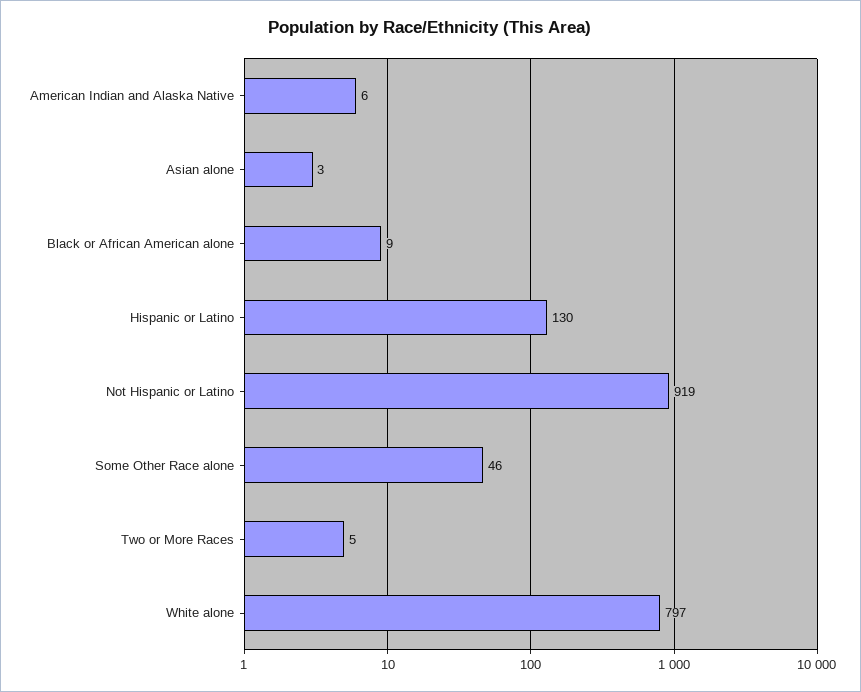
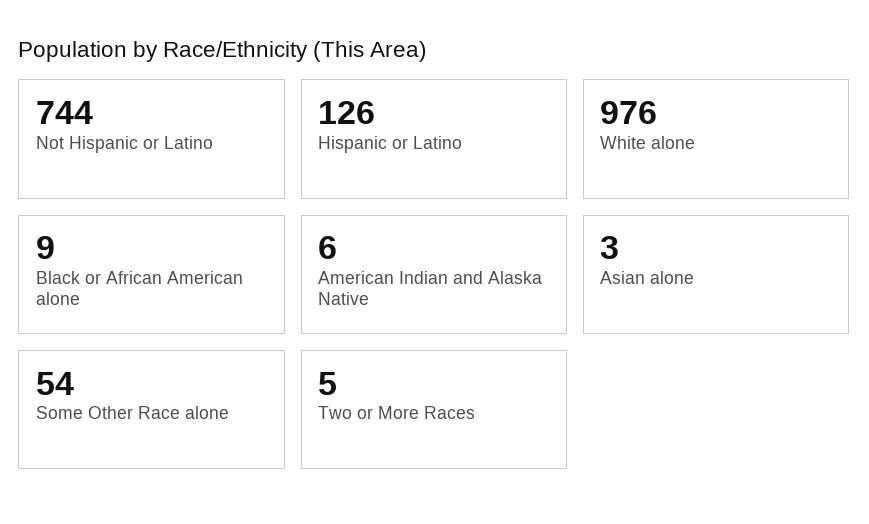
  {
    "American Indian and Alaska Native": 6,
    "Asian alone": 3,
    "Black or African American alone": 9,
-   "Hispanic or Latino": 130,
+   "Hispanic or Latino": 126,
-   "Not Hispanic or Latino": 919,
+   "Not Hispanic or Latino": 744,
-   "Some Other Race alone": 46,
+   "Some Other Race alone": 54,
    "Two or More Races": 5,
-   "White alone": 797
+   "White alone": 976
  }

